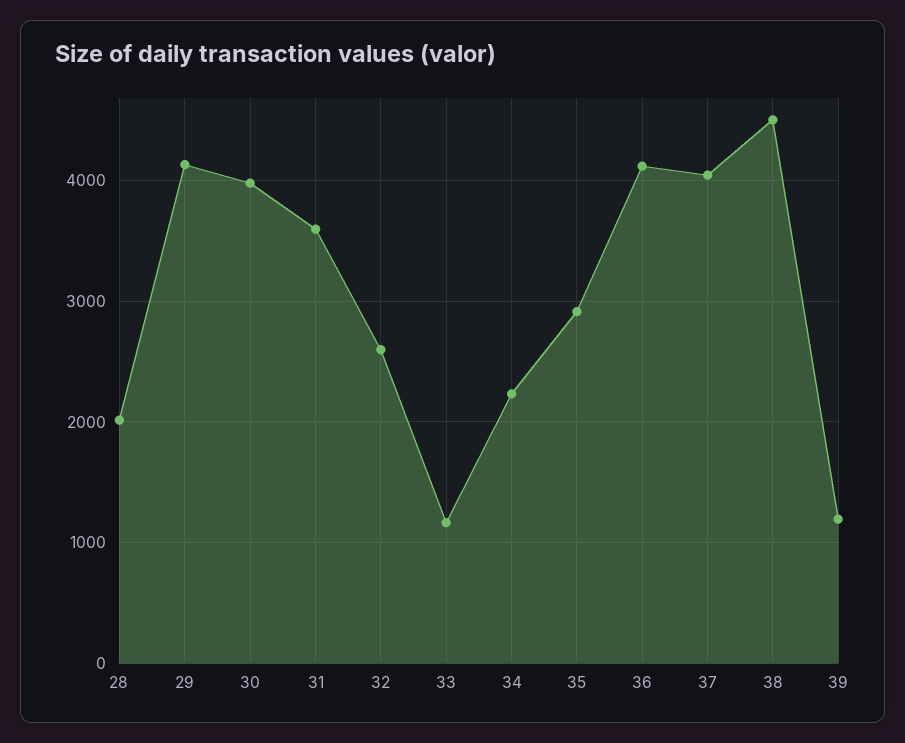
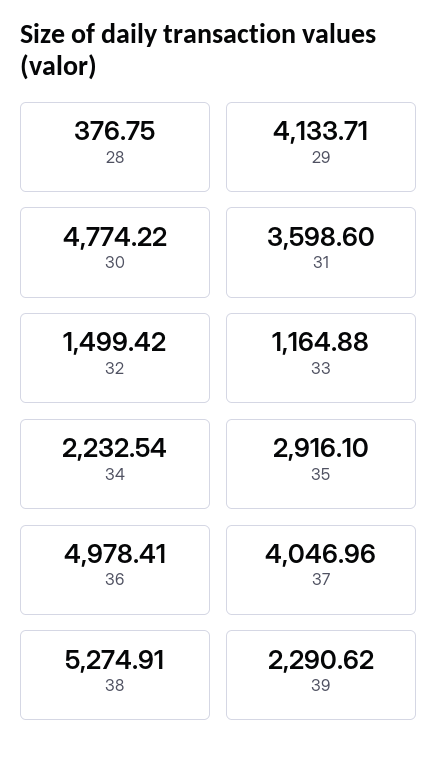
  {
-   "28": 2000,
+   "28": 376.75,
    "29": 4133.71,
-   "30": 4000,
+   "30": 4774.22,
    "31": 3598.6,
-   "32": 2600,
+   "32": 1499.42,
    "33": 1164.88,
    "34": 2232.54,
    "35": 2916.1,
-   "36": 4100,
+   "36": 4978.41,
    "37": 4046.96,
-   "38": 4500,
+   "38": 5274.91,
-   "39": 1200
+   "39": 2290.62
  }

